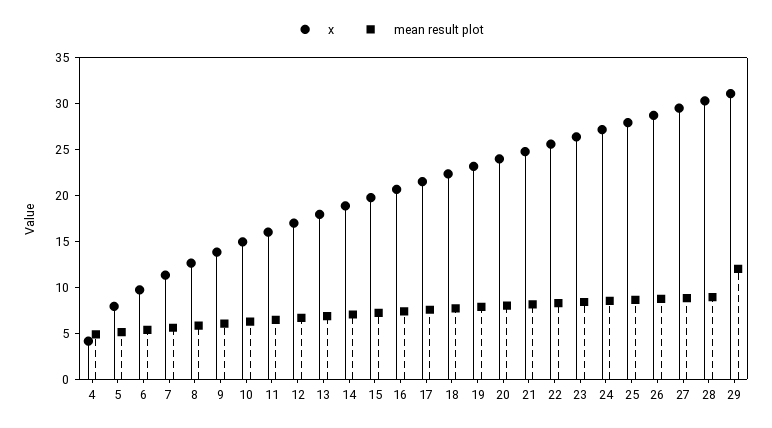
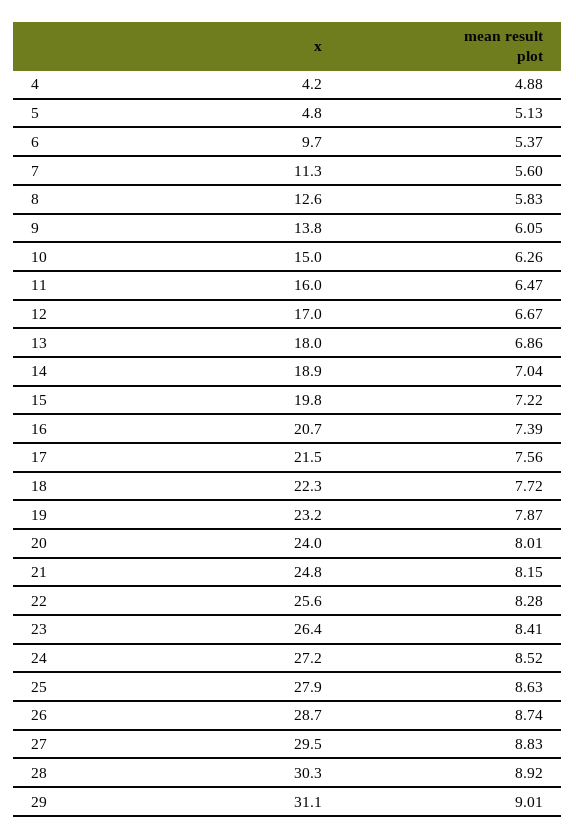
  {
    "x": {
      "4": 4.2,
-     "5": 8,
+     "5": 4.8,
      "6": 9.7,
      "7": 11.3,
      "8": 12.6,
      "9": 13.8,
      "10": 15,
      "11": 16,
      "12": 17,
      "13": 18,
      "14": 18.9,
      "15": 19.8,
      "16": 20.7,
      "17": 21.5,
      "18": 22.3,
      "19": 23.2,
      "20": 24,
      "21": 24.8,
      "22": 25.6,
      "23": 26.4,
      "24": 27.2,
      "25": 27.9,
      "26": 28.7,
      "27": 29.5,
      "28": 30.3,
      "29": 31.1
    },
    "mean result plot": {
      "4": 4.88,
      "5": 5.13,
      "6": 5.37,
      "7": 5.6,
      "8": 5.83,
      "9": 6.05,
      "10": 6.26,
      "11": 6.47,
      "12": 6.67,
      "13": 6.86,
      "14": 7.04,
      "15": 7.22,
      "16": 7.39,
      "17": 7.56,
      "18": 7.72,
      "19": 7.87,
      "20": 8.01,
      "21": 8.15,
      "22": 8.28,
      "23": 8.41,
      "24": 8.52,
      "25": 8.63,
      "26": 8.74,
      "27": 8.83,
      "28": 8.92,
-     "29": 12
+     "29": 9.01
    }
  }

